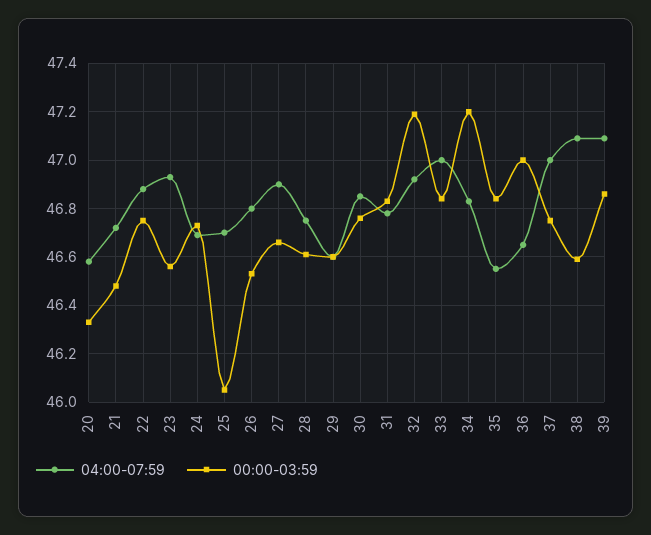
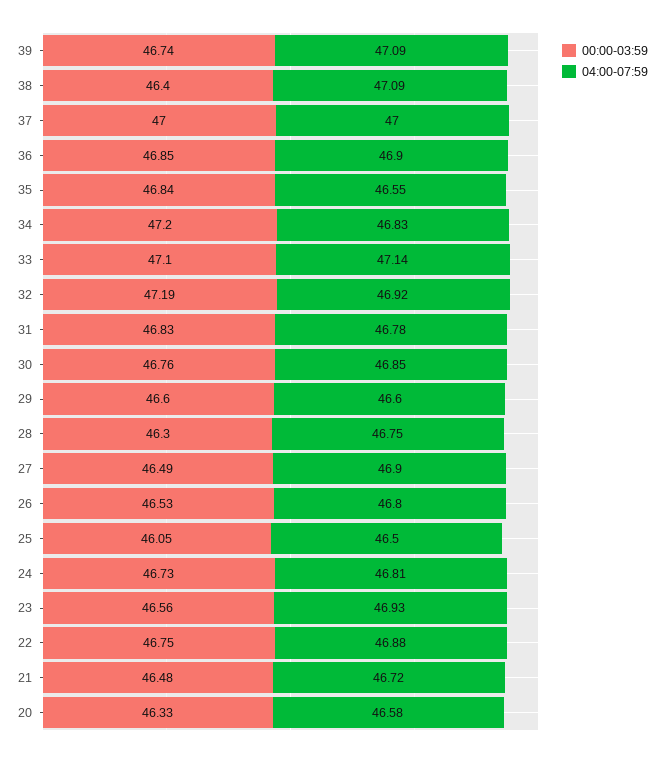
  {
    "04:00-07:59": {
      "20": 46.58,
      "21": 46.72,
      "22": 46.88,
      "23": 46.93,
-     "24": 46.7,
+     "24": 46.81,
-     "25": 46.7,
+     "25": 46.5,
      "26": 46.8,
      "27": 46.9,
      "28": 46.75,
      "29": 46.6,
      "30": 46.85,
      "31": 46.78,
      "32": 46.92,
-     "33": 47,
+     "33": 47.14,
      "34": 46.83,
      "35": 46.55,
-     "36": 46.65,
+     "36": 46.9,
      "37": 47,
      "38": 47.09,
      "39": 47.09
    },
    "00:00-03:59": {
      "20": 46.33,
      "21": 46.48,
      "22": 46.75,
      "23": 46.56,
      "24": 46.73,
      "25": 46.05,
      "26": 46.53,
-     "27": 46.65,
+     "27": 46.49,
-     "28": 46.6,
+     "28": 46.3,
      "29": 46.6,
      "30": 46.76,
      "31": 46.83,
      "32": 47.19,
-     "33": 46.85,
+     "33": 47.1,
      "34": 47.2,
      "35": 46.84,
-     "36": 47,
+     "36": 46.85,
-     "37": 46.75,
+     "37": 47,
-     "38": 46.6,
+     "38": 46.4,
-     "39": 46.85
+     "39": 46.74
    }
  }

